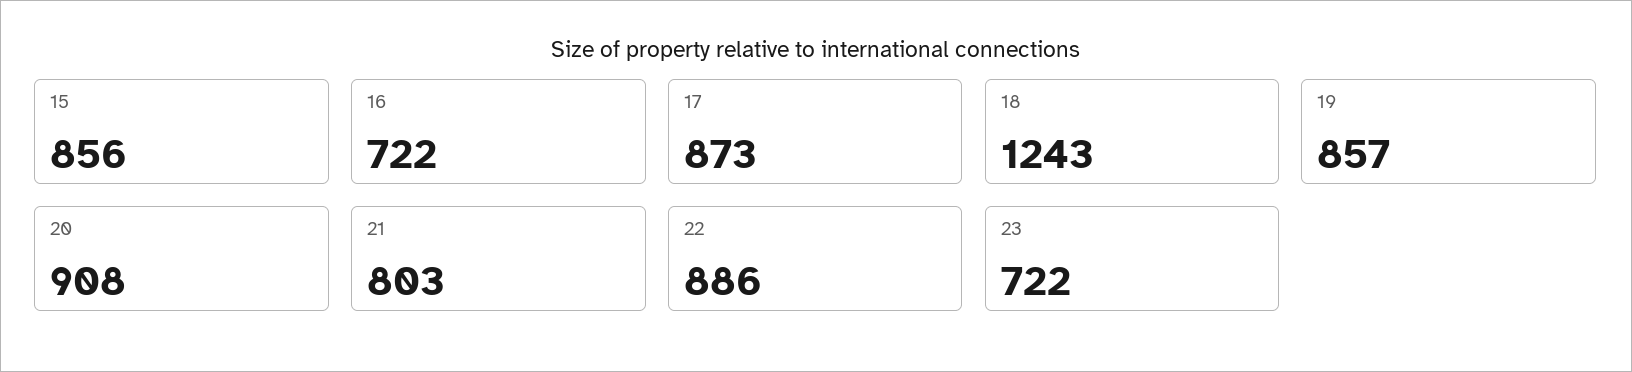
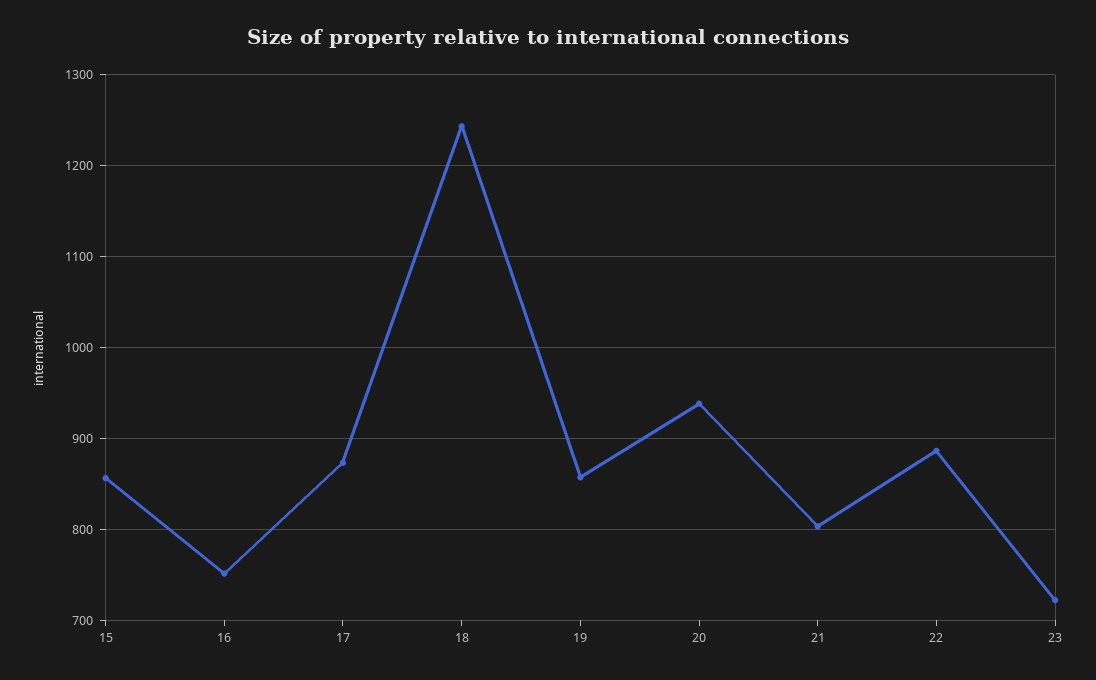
  {
    "15": 856,
-   "16": 722,
+   "16": 750,
    "17": 873,
    "18": 1243,
    "19": 857,
-   "20": 908,
+   "20": 940,
    "21": 803,
    "22": 886,
    "23": 722
  }

